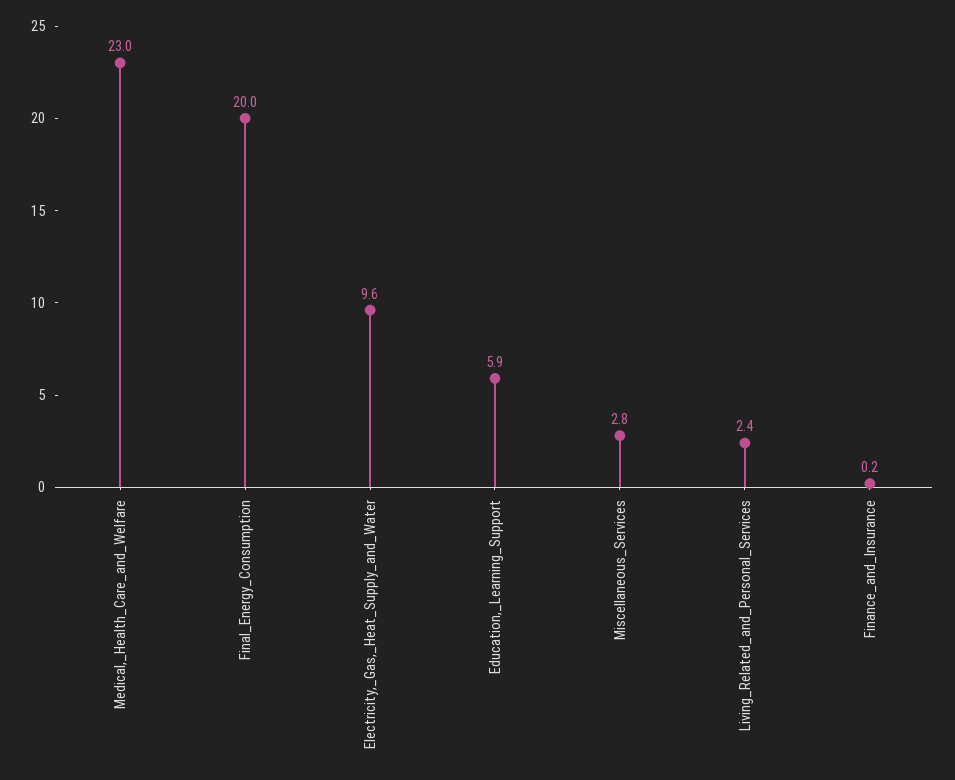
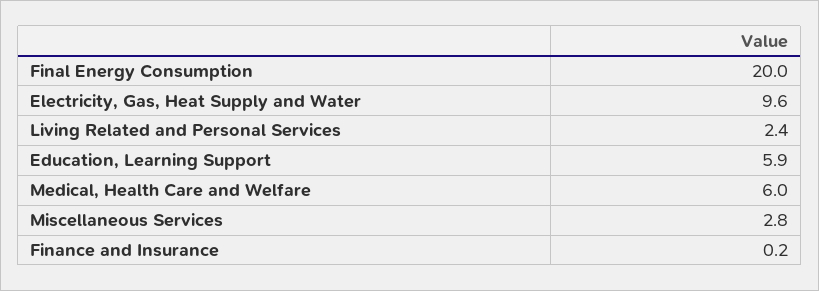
  {
-   "Medical,_Health_Care_and_Welfare": 23,
+   "Medical,_Health_Care_and_Welfare": 6,
    "Final_Energy_Consumption": 20,
    "Electricity,_Gas,_Heat_Supply_and_Water": 9.6,
    "Education,_Learning_Support": 5.9,
    "Miscellaneous_Services": 2.8,
    "Living_Related_and_Personal_Services": 2.4,
    "Finance_and_Insurance": 0.2
  }

